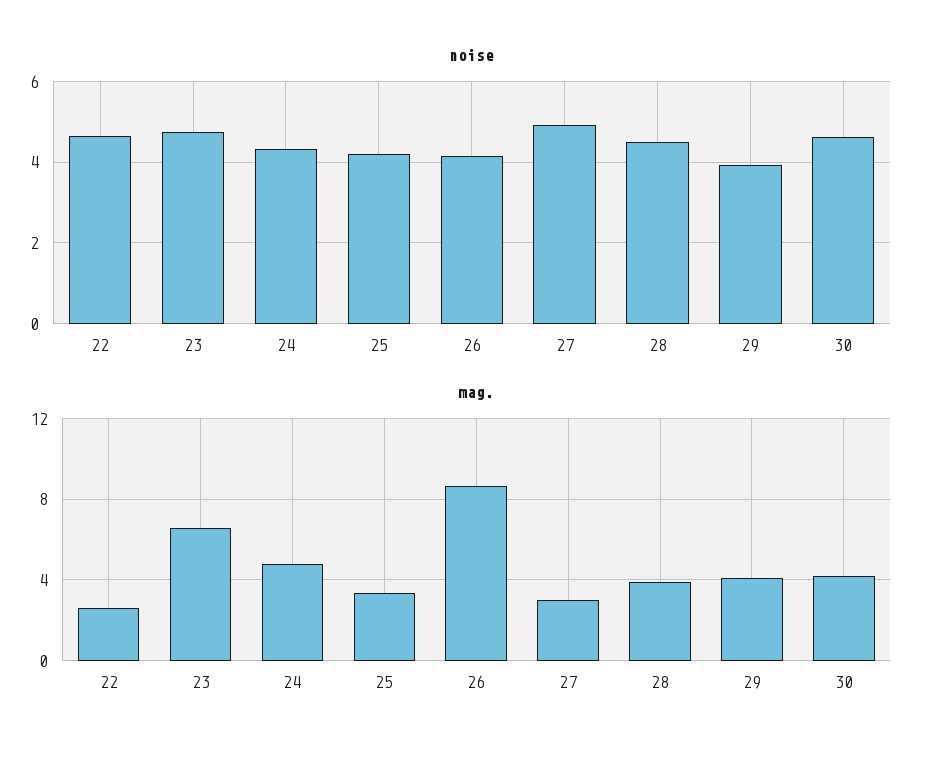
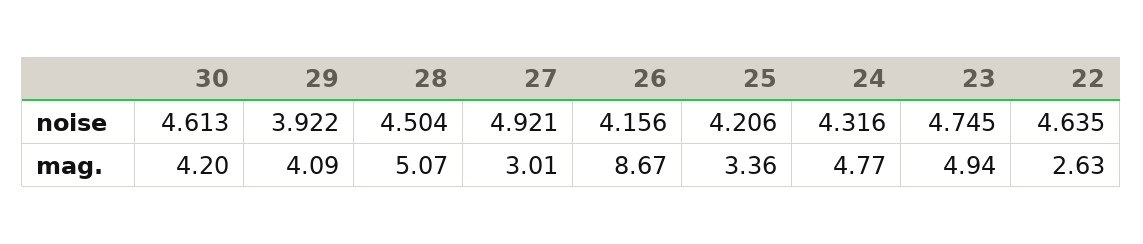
  {
    "noise": {
      "22": 4.635,
      "23": 4.745,
      "24": 4.316,
      "25": 4.206,
      "26": 4.156,
      "27": 4.921,
      "28": 4.504,
      "29": 3.922,
      "30": 4.613
    },
    "mag.": {
      "22": 2.63,
-     "23": 6.5,
+     "23": 4.94,
      "24": 4.77,
      "25": 3.36,
      "26": 8.67,
      "27": 3.01,
-     "28": 4,
+     "28": 5.07,
      "29": 4.09,
      "30": 4.2
    }
  }

